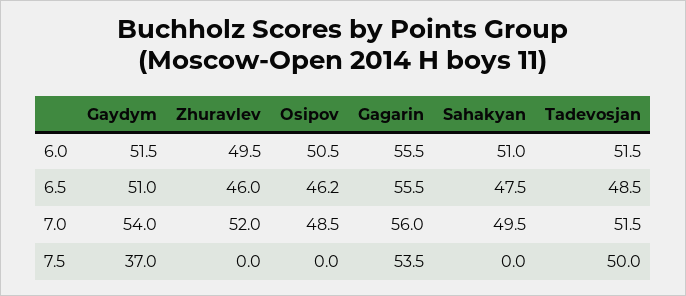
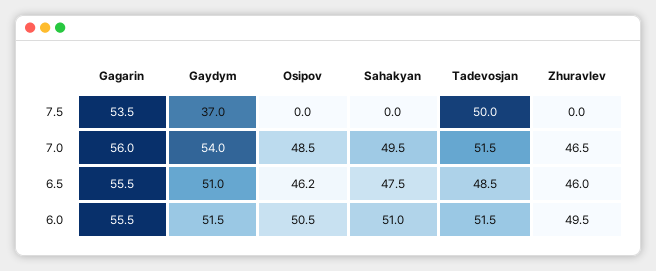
  {
    "Gaydym": {
      "6.0": 51.5,
      "6.5": 51,
      "7.0": 54,
      "7.5": 37
    },
    "Zhuravlev": {
      "6.0": 49.5,
      "6.5": 46,
-     "7.0": 52,
+     "7.0": 46.5,
      "7.5": 0
    },
    "Osipov": {
      "6.0": 50.5,
      "6.5": 46.2,
      "7.0": 48.5,
      "7.5": 0
    },
    "Gagarin": {
      "6.0": 55.5,
      "6.5": 55.5,
      "7.0": 56,
      "7.5": 53.5
    },
    "Sahakyan": {
      "6.0": 51,
      "6.5": 47.5,
      "7.0": 49.5,
      "7.5": 0
    },
    "Tadevosjan": {
      "6.0": 51.5,
      "6.5": 48.5,
      "7.0": 51.5,
      "7.5": 50
    }
  }

